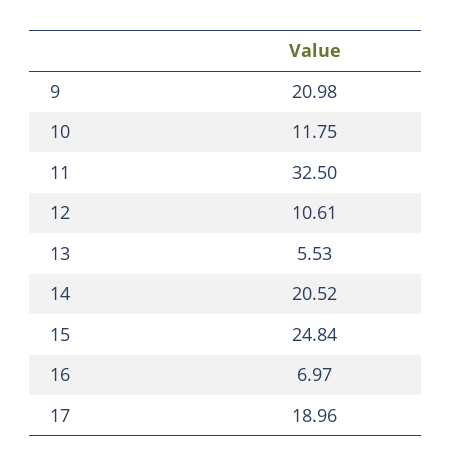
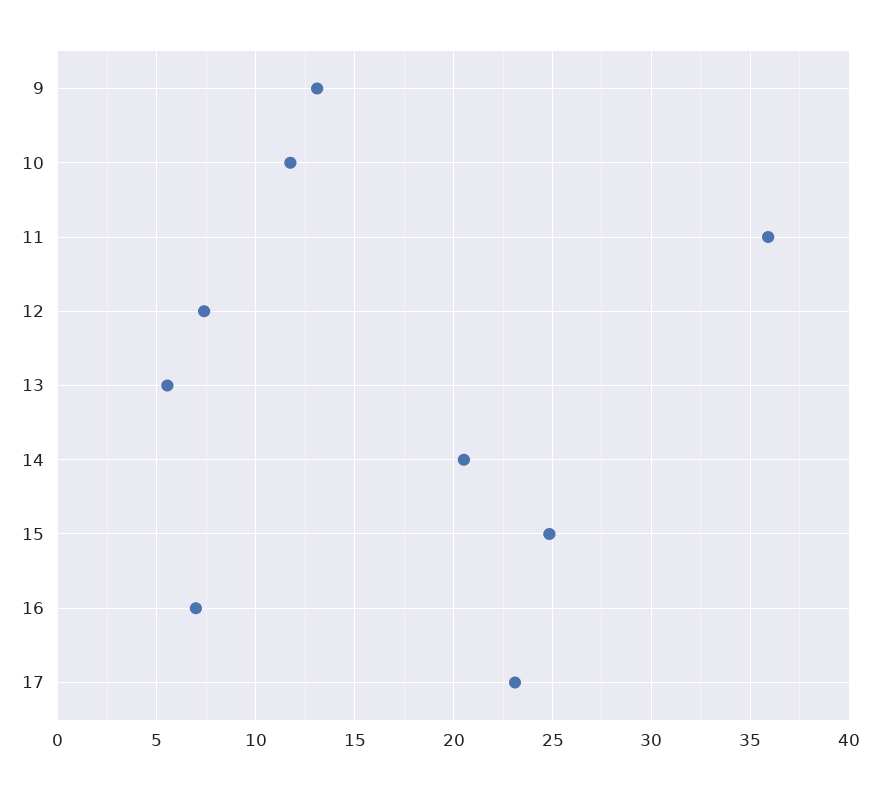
  {
-   "9": 20.98,
+   "9": 13,
    "10": 11.75,
-   "11": 32.5,
+   "11": 36,
-   "12": 10.61,
+   "12": 7.5,
    "13": 5.53,
    "14": 20.52,
    "15": 24.84,
    "16": 6.97,
-   "17": 18.96
+   "17": 23
  }

